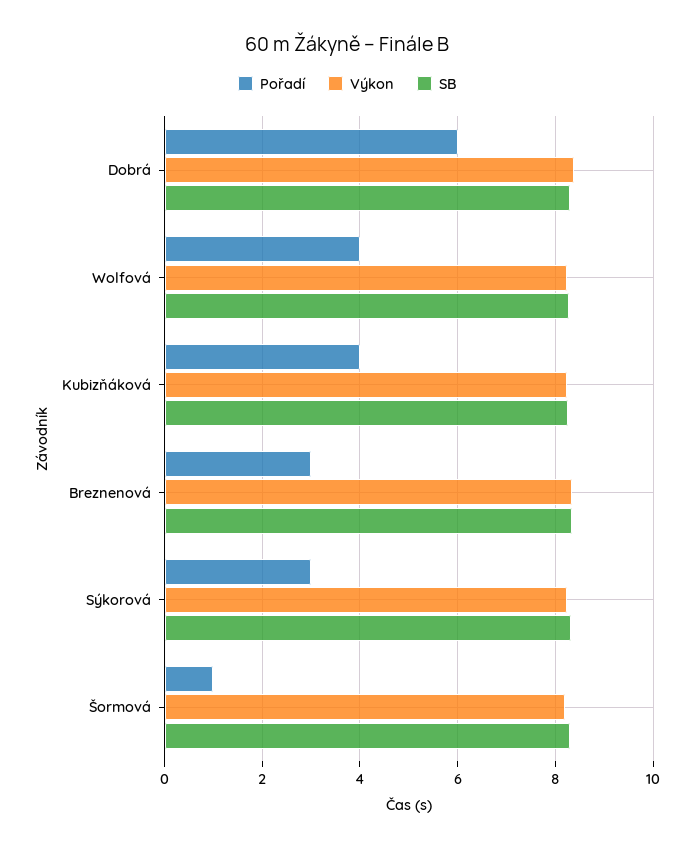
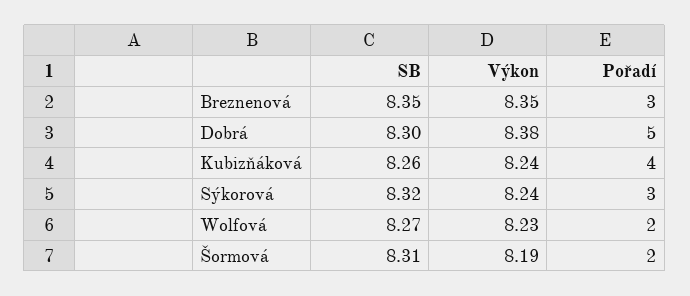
  {
    "Pořadí": {
-     "Dobrá": 6,
+     "Dobrá": 5,
-     "Wolfová": 4,
+     "Wolfová": 2,
      "Kubizňáková": 4,
      "Breznenová": 3,
      "Sýkorová": 3,
-     "Šormová": 1
+     "Šormová": 2
    },
    "Výkon": {
      "Dobrá": 8.38,
      "Wolfová": 8.23,
      "Kubizňáková": 8.24,
      "Breznenová": 8.35,
      "Sýkorová": 8.24,
      "Šormová": 8.19
    },
    "SB": {
      "Dobrá": 8.3,
      "Wolfová": 8.27,
      "Kubizňáková": 8.26,
      "Breznenová": 8.35,
      "Sýkorová": 8.32,
      "Šormová": 8.31
    }
  }

